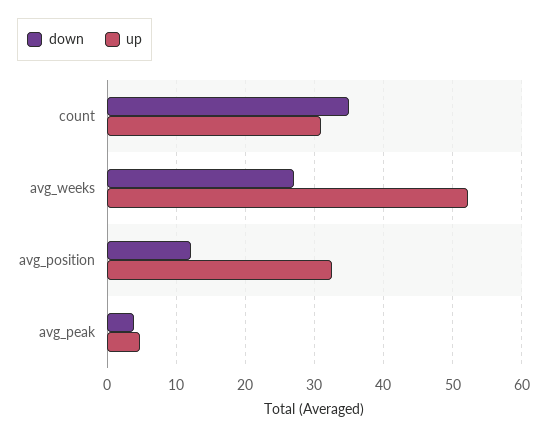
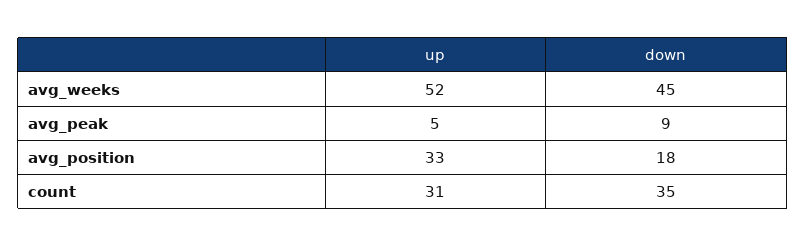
  {
    "down": {
      "count": 35,
-     "avg_weeks": 27,
+     "avg_weeks": 45,
-     "avg_position": 12,
+     "avg_position": 18,
-     "avg_peak": 4
+     "avg_peak": 9
    },
    "up": {
      "count": 31,
      "avg_weeks": 52,
      "avg_position": 33,
      "avg_peak": 5
    }
  }

